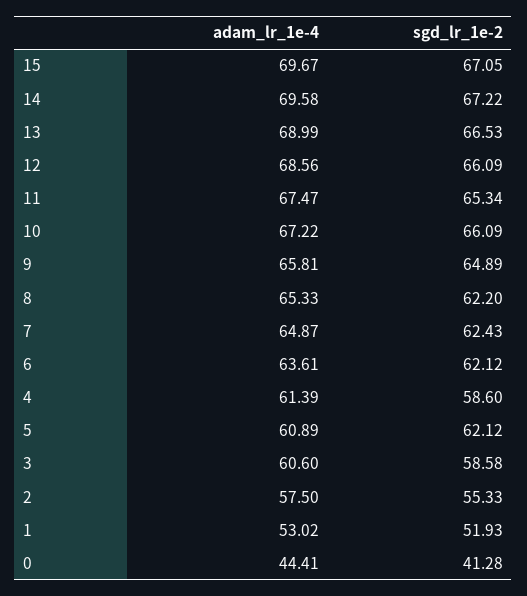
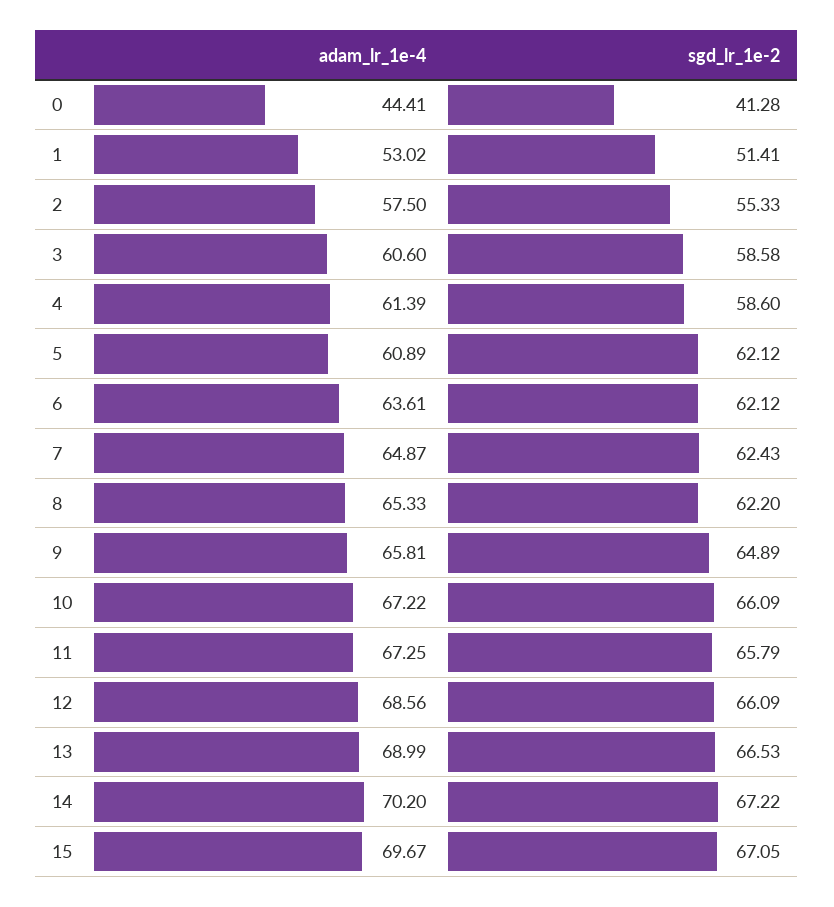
  {
    "adam_lr_1e-4": {
      "15": 69.67,
-     "14": 69.58,
+     "14": 70.2,
      "13": 68.99,
      "12": 68.56,
-     "11": 67.47,
+     "11": 67.25,
      "10": 67.22,
      "9": 65.81,
      "8": 65.33,
      "7": 64.87,
      "6": 63.61,
      "4": 61.39,
      "5": 60.89,
      "3": 60.6,
      "2": 57.5,
      "1": 53.02,
      "0": 44.41
    },
    "sgd_lr_1e-2": {
      "15": 67.05,
      "14": 67.22,
      "13": 66.53,
      "12": 66.09,
-     "11": 65.34,
+     "11": 65.79,
      "10": 66.09,
      "9": 64.89,
      "8": 62.2,
      "7": 62.43,
      "6": 62.12,
      "4": 58.6,
      "5": 62.12,
      "3": 58.58,
      "2": 55.33,
-     "1": 51.93,
+     "1": 51.41,
      "0": 41.28
    }
  }

